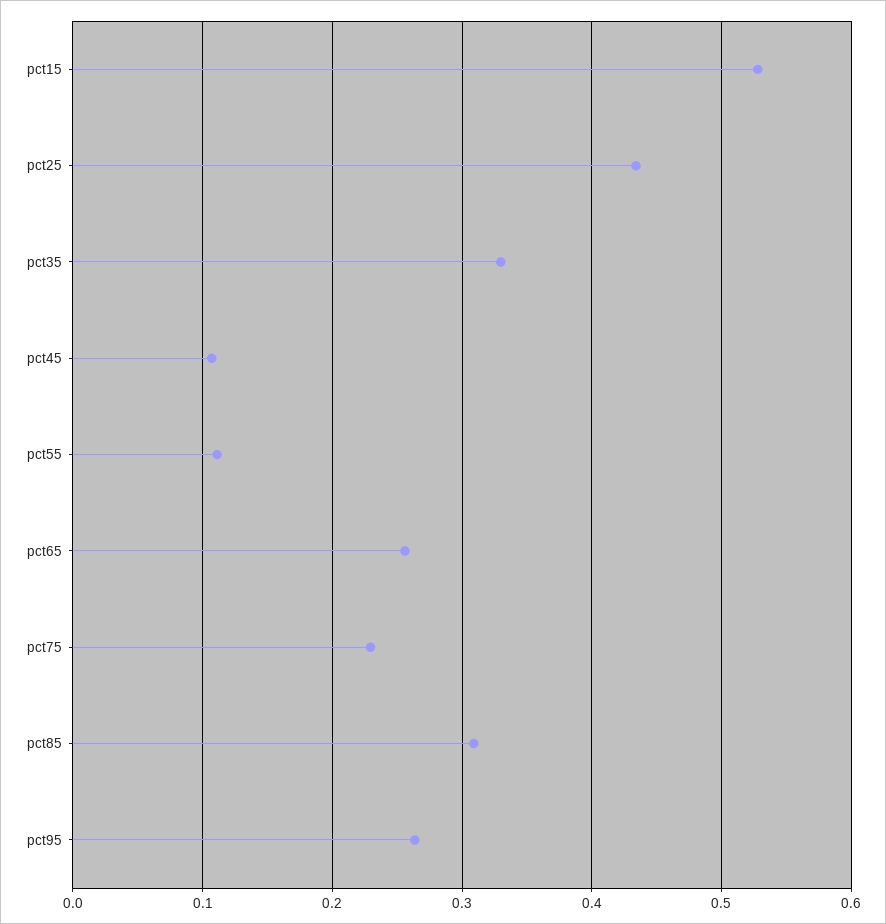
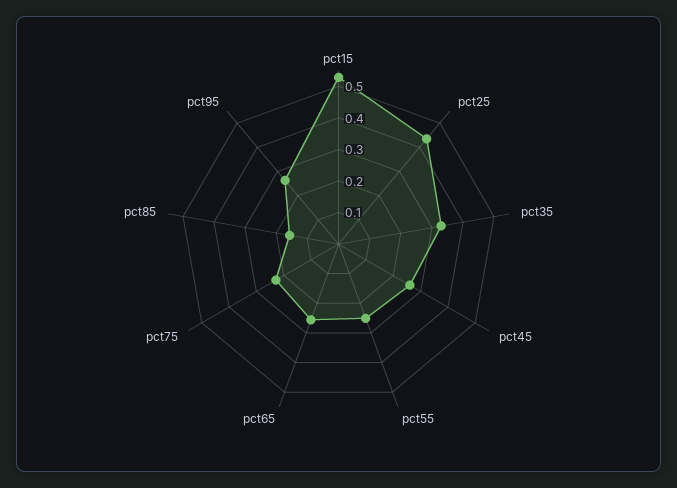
  {
    "pct15": 0.53,
    "pct25": 0.43,
    "pct35": 0.33,
-   "pct45": 0.11,
+   "pct45": 0.25,
-   "pct55": 0.11,
+   "pct55": 0.25,
    "pct65": 0.26,
    "pct75": 0.23,
-   "pct85": 0.31,
+   "pct85": 0.15,
    "pct95": 0.26
  }

